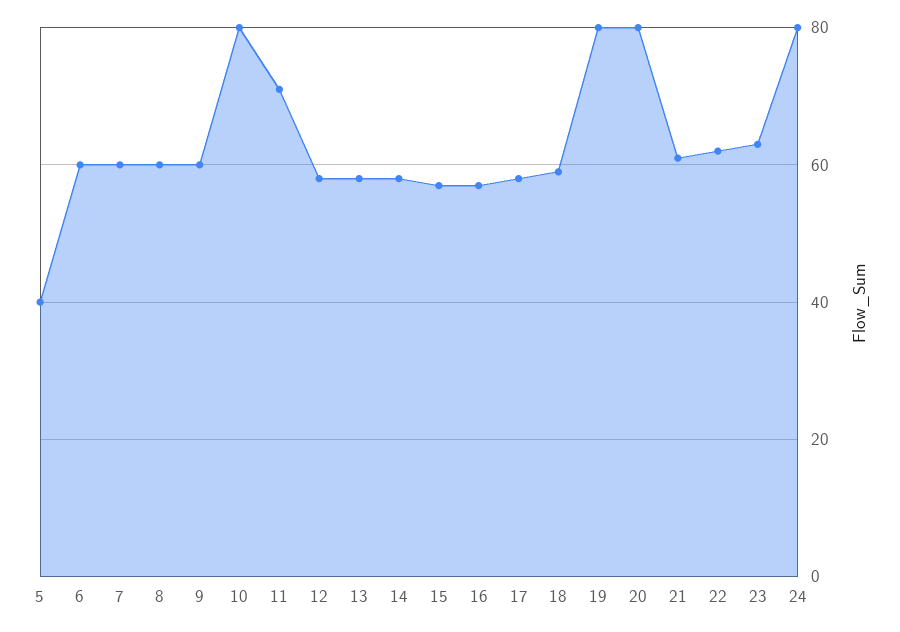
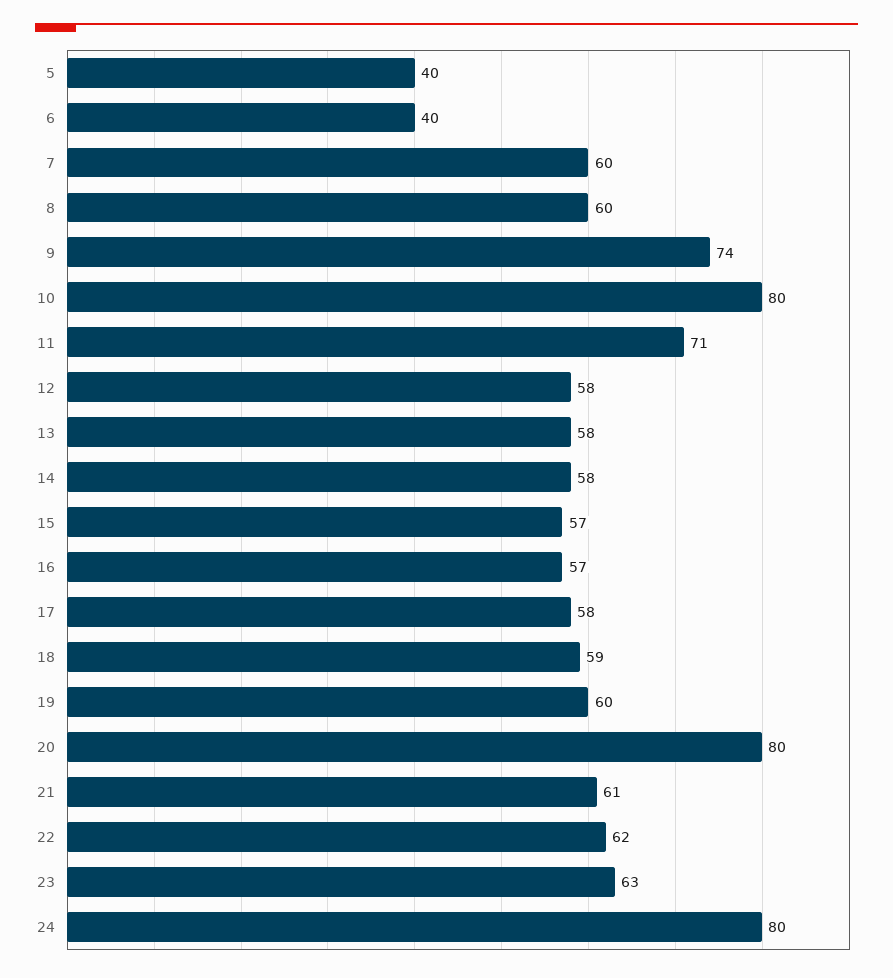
  {
    "5": 40,
-   "6": 60,
+   "6": 40,
    "7": 60,
    "8": 60,
-   "9": 60,
+   "9": 74,
    "10": 80,
    "11": 71,
    "12": 58,
    "13": 58,
    "14": 58,
    "15": 57,
    "16": 57,
    "17": 58,
    "18": 59,
-   "19": 80,
+   "19": 60,
    "20": 80,
    "21": 61,
    "22": 62,
    "23": 63,
    "24": 80
  }

